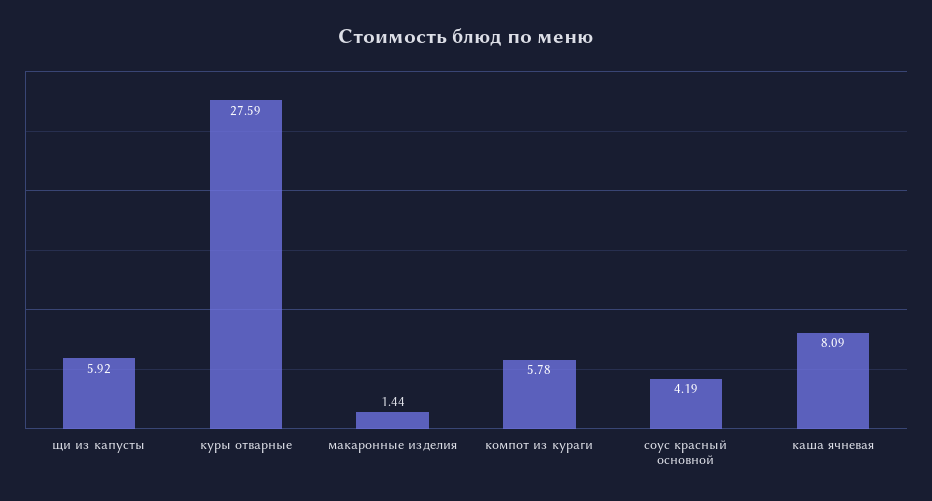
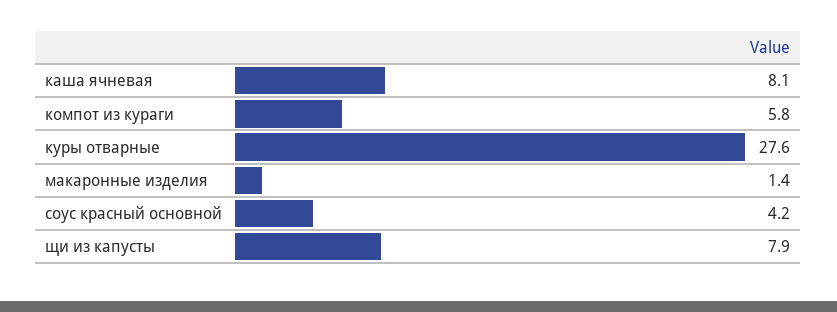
  {
-   "щи из капусты": 5.92,
+   "щи из капусты": 7.9,
    "куры отварные": 27.59,
    "макаронные изделия": 1.44,
    "компот из кураги": 5.78,
    "соус красный основной": 4.19,
    "каша ячневая": 8.09
  }

